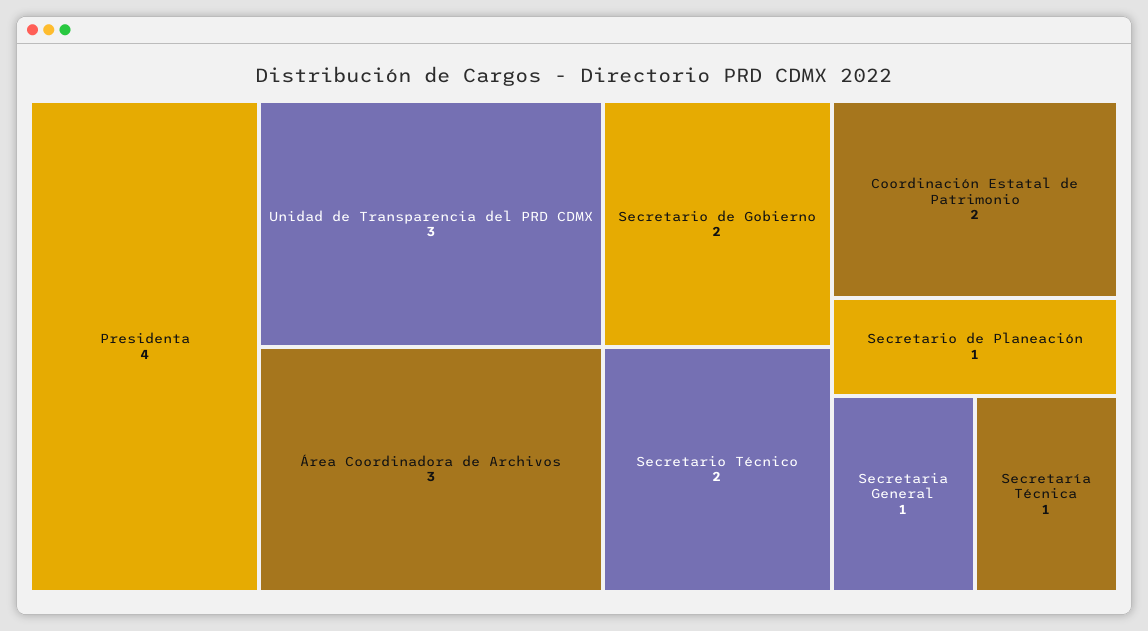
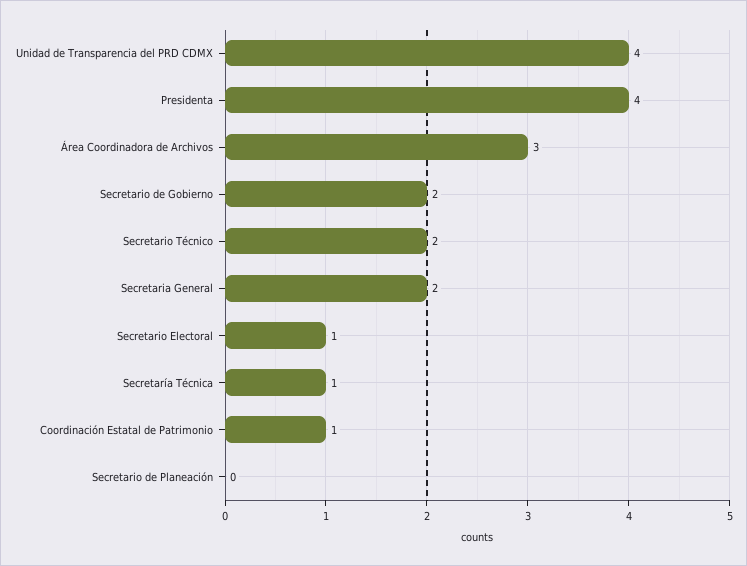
  {
    "Presidenta": 4,
-   "Unidad de Transparencia del PRD CDMX": 3,
+   "Unidad de Transparencia del PRD CDMX": 4,
    "Área Coordinadora de Archivos": 3,
    "Secretario de Gobierno": 2,
    "Secretario Técnico": 2,
-   "Coordinación Estatal de Patrimonio": 2,
+   "Coordinación Estatal de Patrimonio": 1,
-   "Secretario de Planeación": 1,
+   "Secretario de Planeación": 0,
-   "Secretaria General": 1,
+   "Secretaria General": 2,
-   "Secretaría Técnica": 1
+   "Secretaría Técnica": 1,
+   "Secretario Electoral": 1
  }

